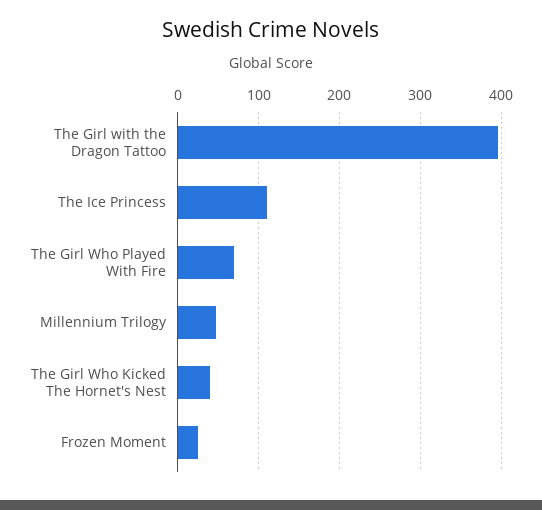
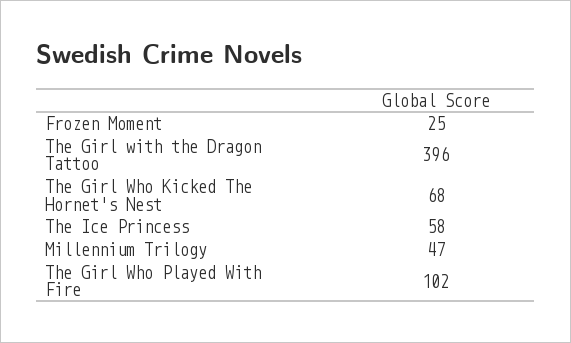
  {
    "The Girl with the Dragon Tattoo": 396,
-   "The Ice Princess": 110,
+   "The Ice Princess": 58,
-   "The Girl Who Played With Fire": 70,
+   "The Girl Who Played With Fire": 102,
    "Millennium Trilogy": 47,
-   "The Girl Who Kicked The Hornet's Nest": 40,
+   "The Girl Who Kicked The Hornet's Nest": 68,
    "Frozen Moment": 25
  }

